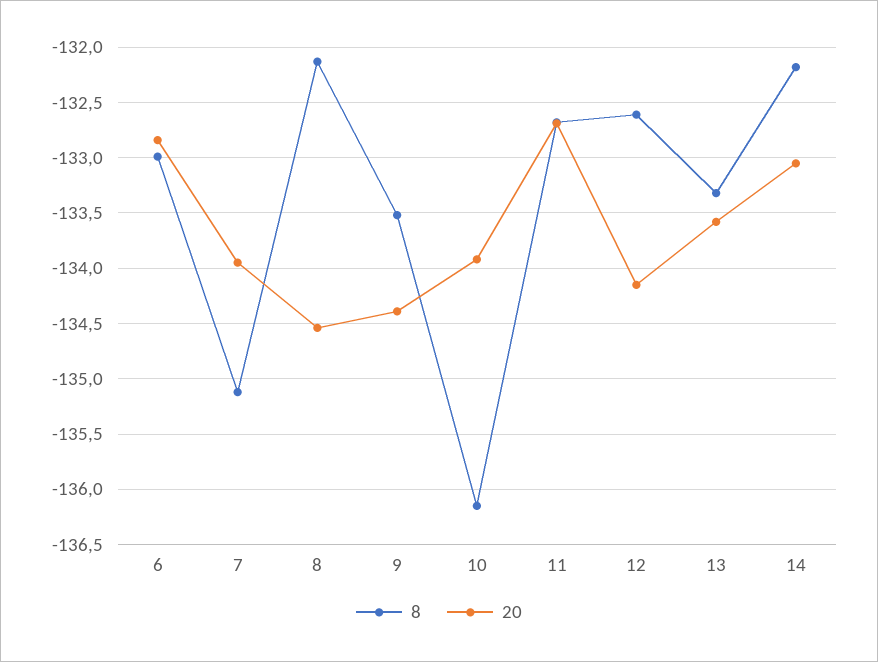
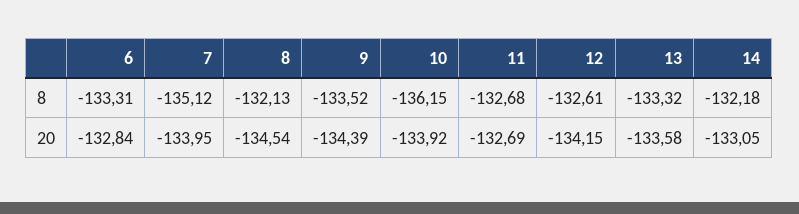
  {
    "8": {
-     "6": -133,
+     "6": -133.31,
      "7": -135.12,
      "8": -132.13,
      "9": -133.52,
      "10": -136.15,
      "11": -132.68,
      "12": -132.61,
      "13": -133.32,
      "14": -132.18
    },
    "20": {
      "6": -132.84,
      "7": -133.95,
      "8": -134.54,
      "9": -134.39,
      "10": -133.92,
      "11": -132.69,
      "12": -134.15,
      "13": -133.58,
      "14": -133.05
    }
  }

